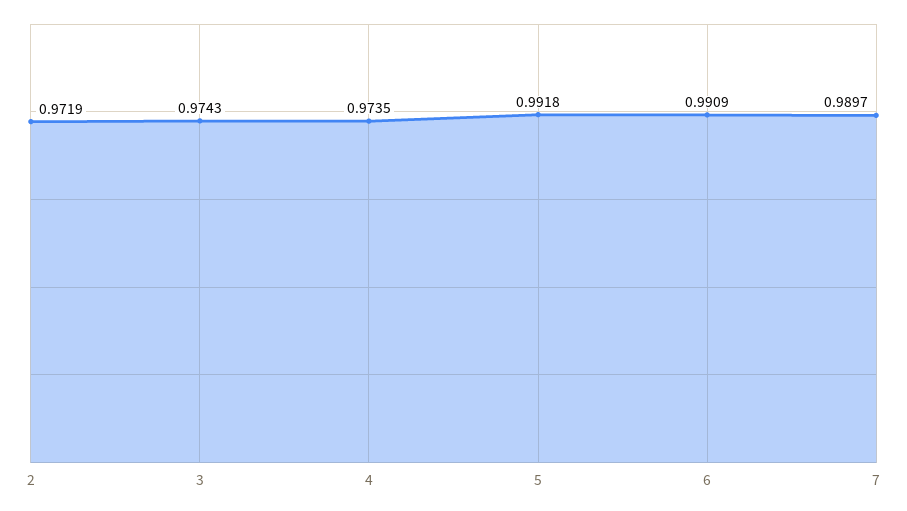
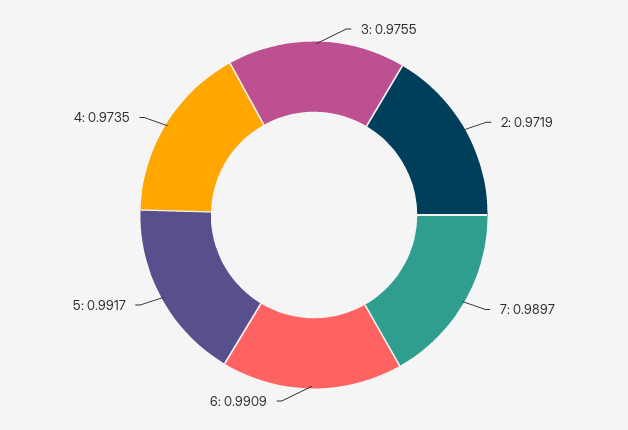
  {
    "2": 0.9719,
-   "3": 0.9743,
+   "3": 0.9755,
    "4": 0.9735,
-   "5": 0.9918,
+   "5": 0.9917,
    "6": 0.9909,
    "7": 0.9897
  }

